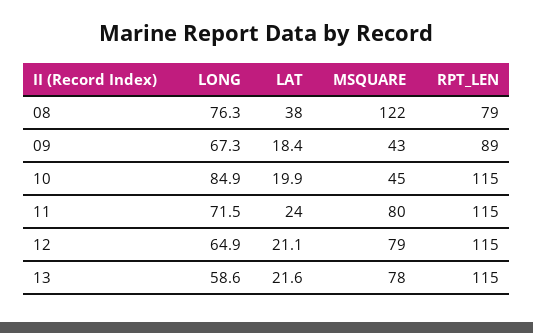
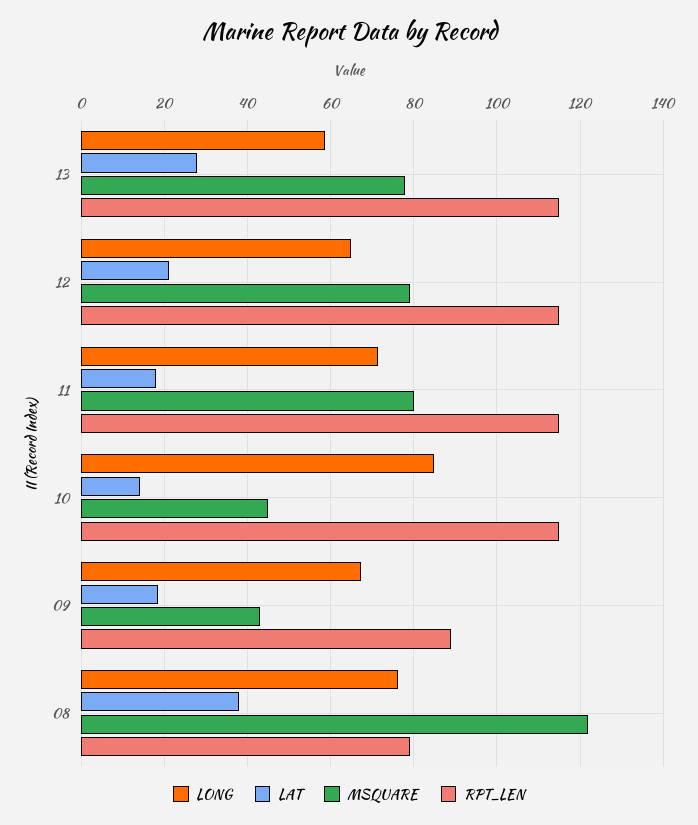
  {
    "LONG": {
      "08": 76.3,
      "09": 67.3,
      "10": 84.9,
      "11": 71.5,
      "12": 64.9,
      "13": 58.6
    },
    "LAT": {
      "08": 38,
      "09": 18.4,
-     "10": 19.9,
+     "10": 14,
-     "11": 24,
+     "11": 18,
      "12": 21.1,
-     "13": 21.6
+     "13": 28
    },
    "MSQUARE": {
      "08": 122,
      "09": 43,
      "10": 45,
      "11": 80,
      "12": 79,
      "13": 78
    },
    "RPT_LEN": {
      "08": 79,
      "09": 89,
      "10": 115,
      "11": 115,
      "12": 115,
      "13": 115
    }
  }

